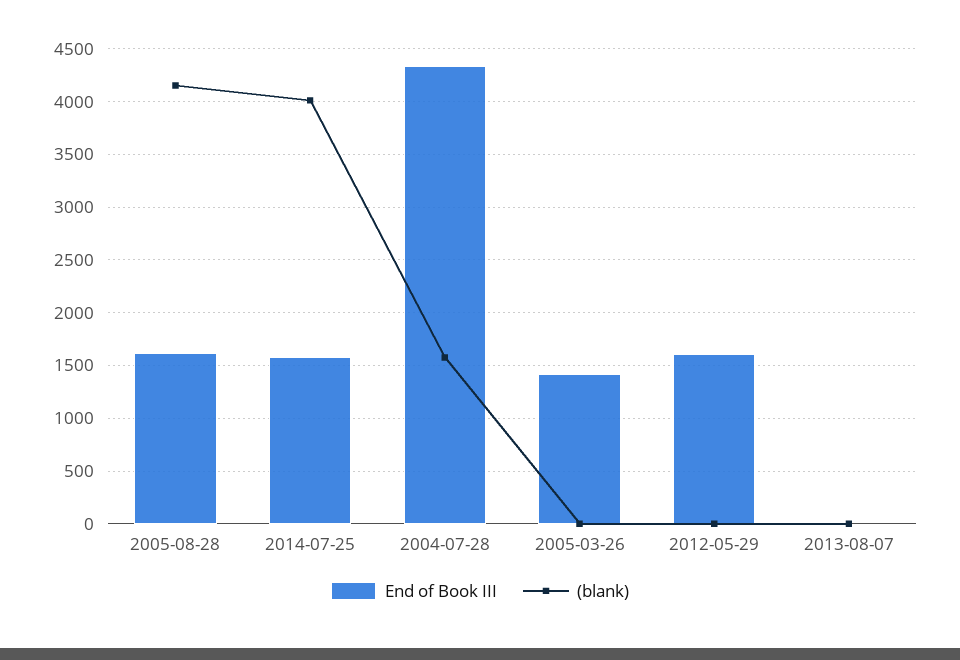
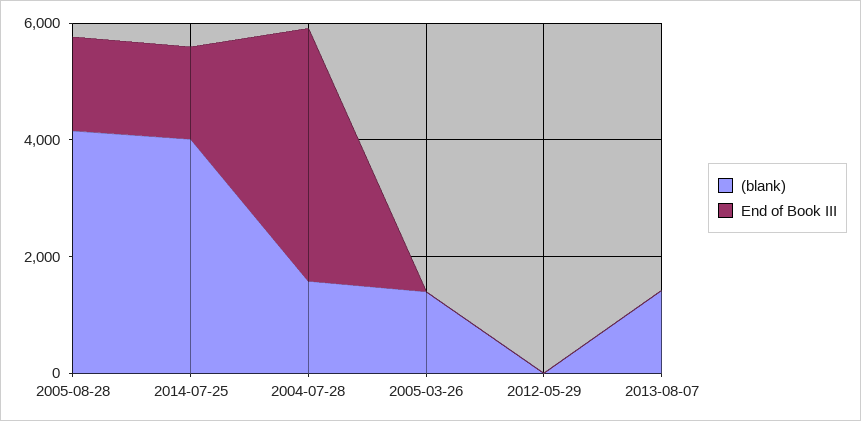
  {
    "End of Book III": {
      "2005-08-28": 1600,
      "2014-07-25": 1600,
      "2004-07-28": 4300,
-     "2005-03-26": 1400,
+     "2005-03-26": 0,
-     "2012-05-29": 1600,
+     "2012-05-29": 0,
      "2013-08-07": 0
    },
    "(blank)": {
      "2005-08-28": 4200,
      "2014-07-25": 4000,
      "2004-07-28": 1600,
-     "2005-03-26": 0,
+     "2005-03-26": 1500,
      "2012-05-29": 0,
-     "2013-08-07": 0
+     "2013-08-07": 1500
    }
  }

